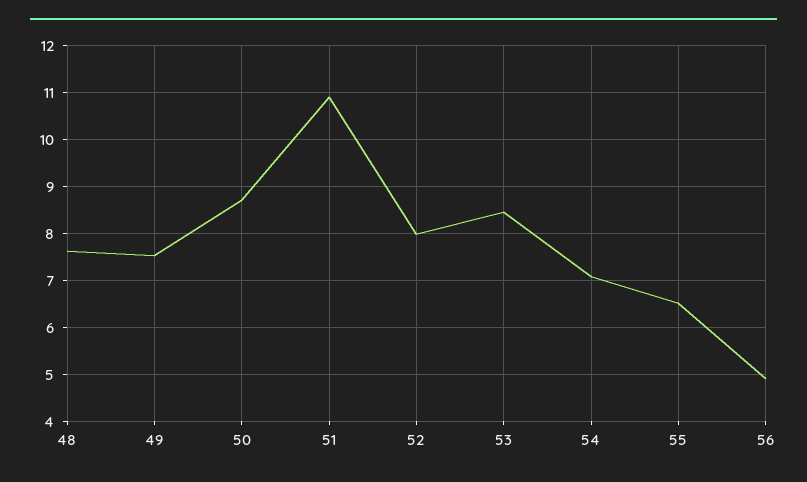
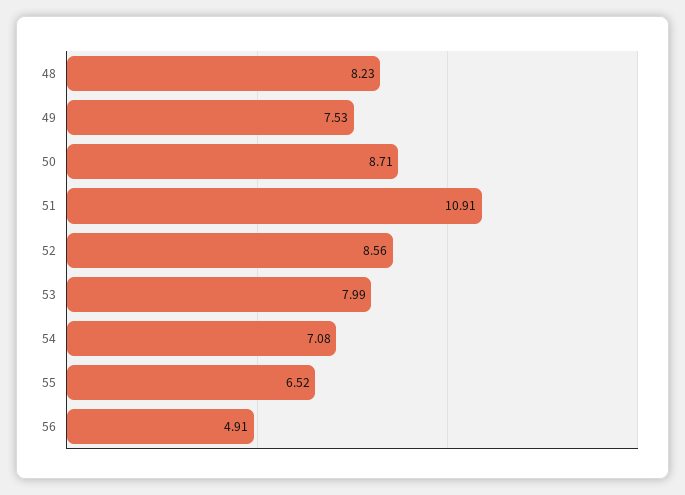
  {
-   "48": 7.6,
+   "48": 8.23,
    "49": 7.53,
    "50": 8.71,
    "51": 10.91,
-   "52": 8,
+   "52": 8.56,
-   "53": 8.4,
+   "53": 7.99,
    "54": 7.08,
    "55": 6.52,
    "56": 4.91
  }

